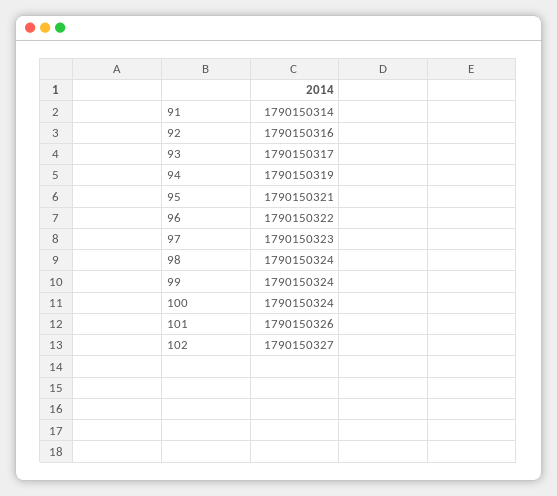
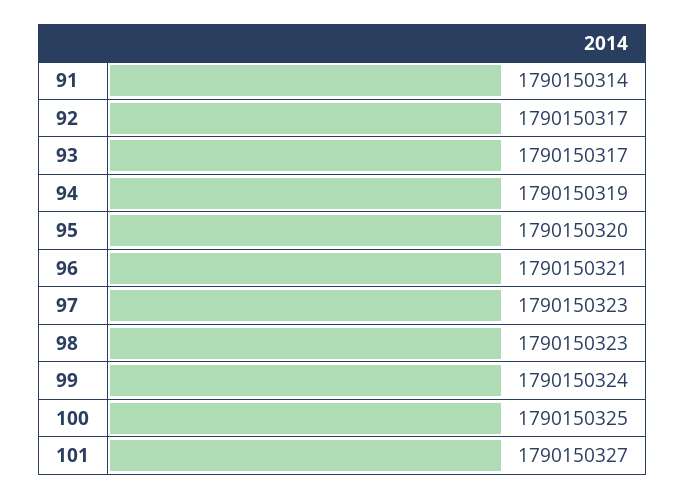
  {
    "91": 1790150314,
-   "92": 1790150316,
+   "92": 1790150317,
    "93": 1790150317,
    "94": 1790150319,
-   "95": 1790150321,
+   "95": 1790150320,
-   "96": 1790150322,
+   "96": 1790150321,
    "97": 1790150323,
-   "98": 1790150324,
+   "98": 1790150323,
    "99": 1790150324,
-   "100": 1790150324,
+   "100": 1790150325,
-   "101": 1790150326,
+   "101": 1790150327
-   "102": 1790150327
  }

